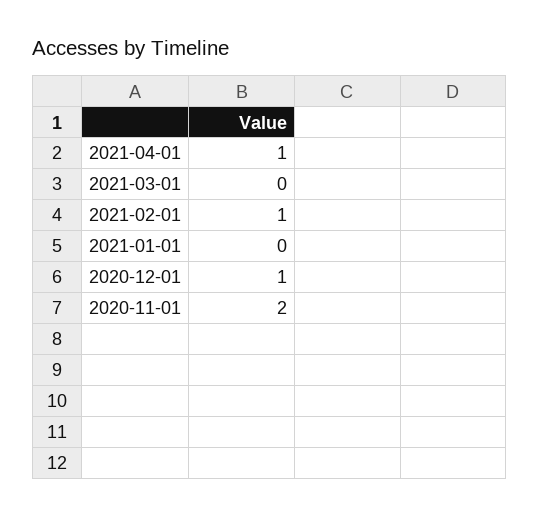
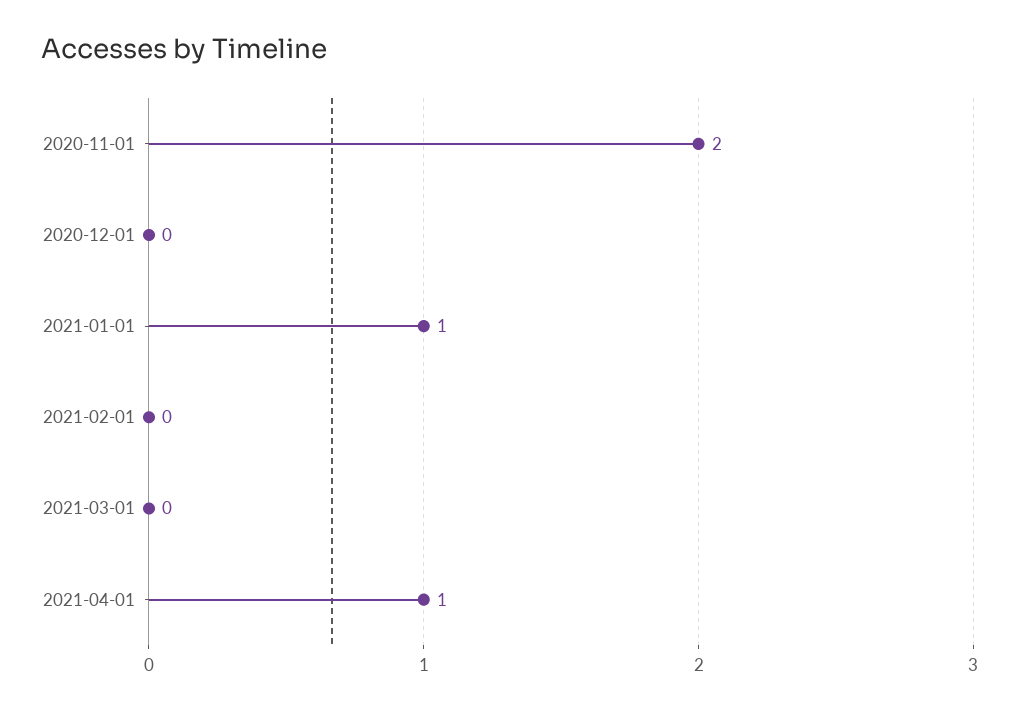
  {
    "2021-04-01": 1,
    "2021-03-01": 0,
-   "2021-02-01": 1,
+   "2021-02-01": 0,
-   "2021-01-01": 0,
+   "2021-01-01": 1,
-   "2020-12-01": 1,
+   "2020-12-01": 0,
    "2020-11-01": 2
  }

